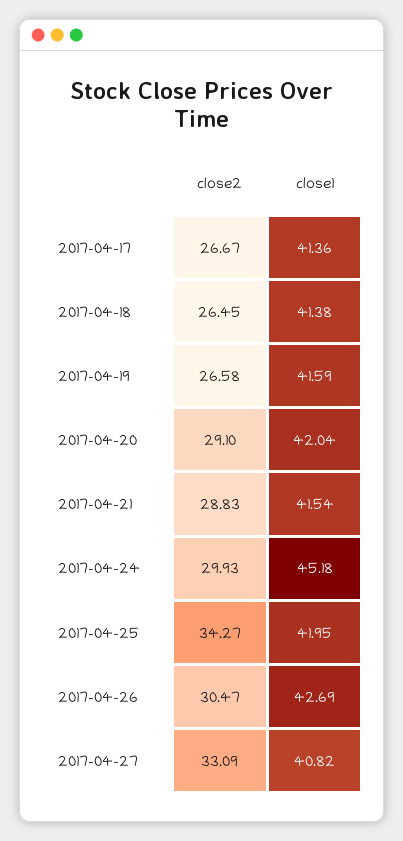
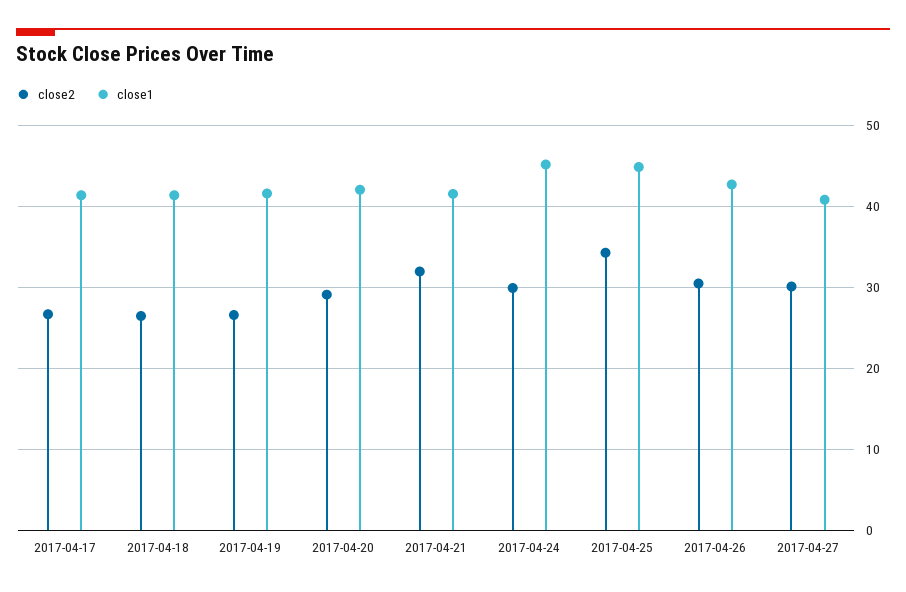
  {
    "close2": {
      "2017-04-17": 26.67,
      "2017-04-18": 26.45,
      "2017-04-19": 26.58,
      "2017-04-20": 29.1,
-     "2017-04-21": 28.83,
+     "2017-04-21": 32,
      "2017-04-24": 29.93,
      "2017-04-25": 34.27,
      "2017-04-26": 30.47,
-     "2017-04-27": 33.09
+     "2017-04-27": 30
    },
    "close1": {
      "2017-04-17": 41.36,
      "2017-04-18": 41.38,
      "2017-04-19": 41.59,
      "2017-04-20": 42.04,
      "2017-04-21": 41.54,
      "2017-04-24": 45.18,
-     "2017-04-25": 41.95,
+     "2017-04-25": 45,
      "2017-04-26": 42.69,
      "2017-04-27": 40.82
    }
  }

